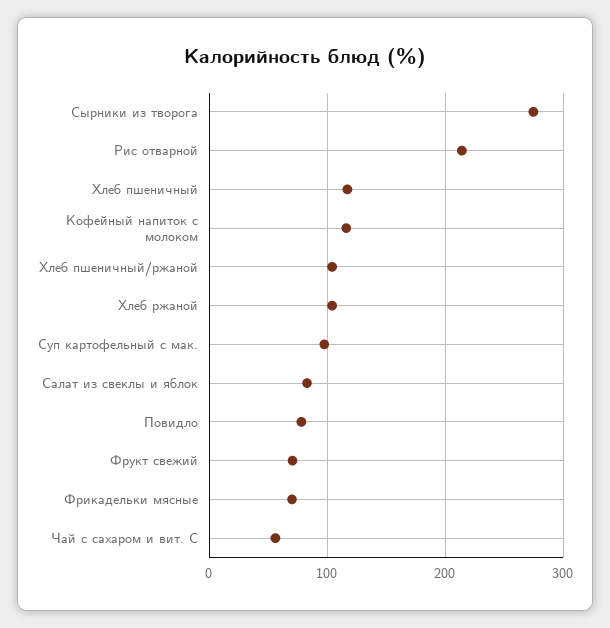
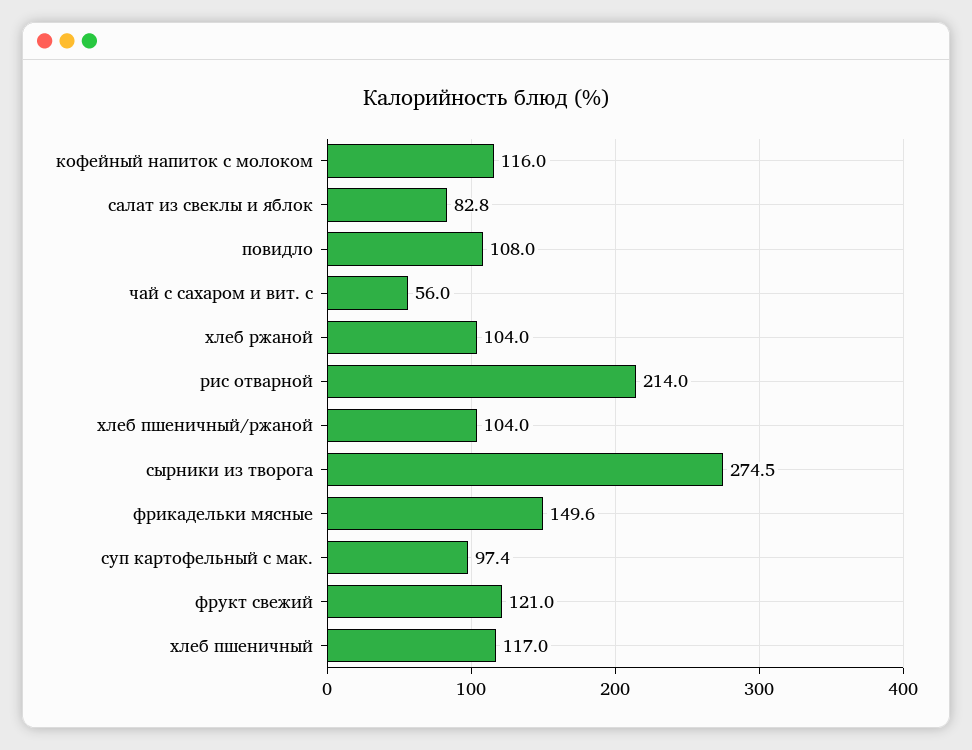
  {
    "Сырники из творога": 274.5,
    "Рис отварной": 214,
    "Хлеб пшеничный": 117,
    "Кофейный напиток с молоком": 116,
    "Хлеб пшеничный/ржаной": 104,
    "Хлеб ржаной": 104,
    "Суп картофельный с мак.": 97.4,
    "Салат из свеклы и яблок": 82.8,
-   "Повидло": 80,
+   "Повидло": 108,
-   "Фрукт свежий": 70,
+   "Фрукт свежий": 121,
-   "Фрикадельки мясные": 70,
+   "Фрикадельки мясные": 149.6,
    "Чай с сахаром и вит. С": 56
  }

